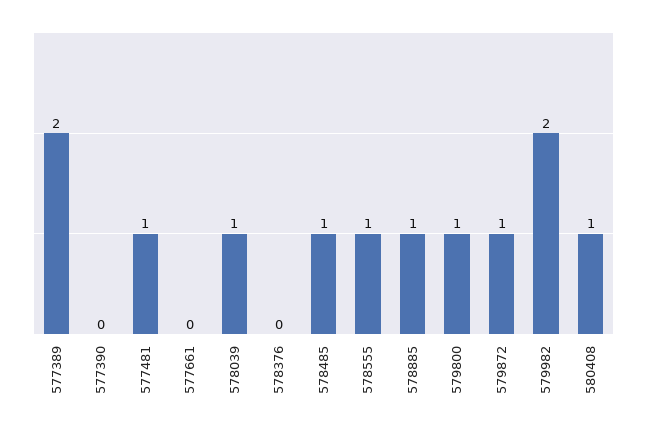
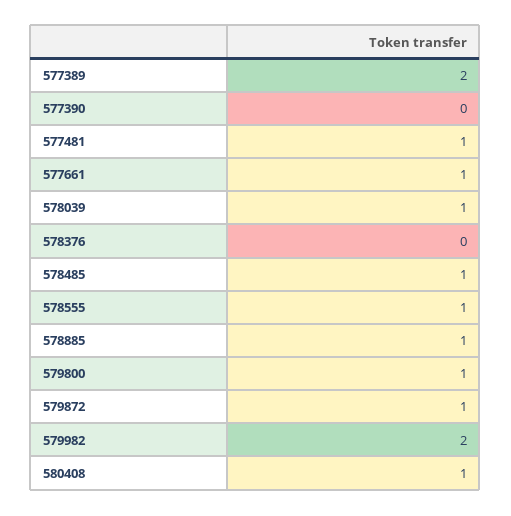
  {
    "577389": 2,
    "577390": 0,
    "577481": 1,
-   "577661": 0,
+   "577661": 1,
    "578039": 1,
    "578376": 0,
    "578485": 1,
    "578555": 1,
    "578885": 1,
    "579800": 1,
    "579872": 1,
    "579982": 2,
    "580408": 1
  }

